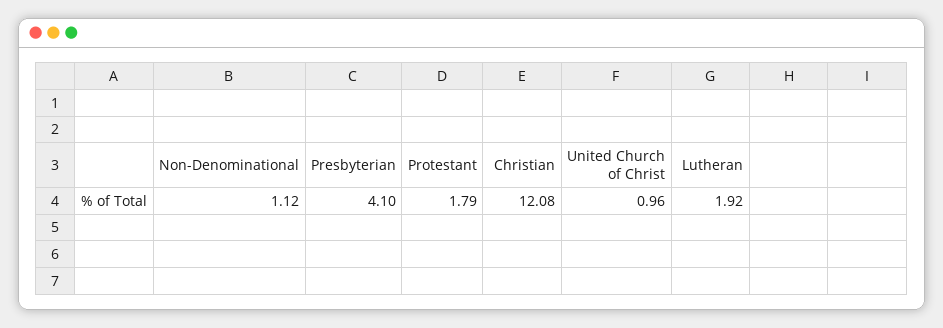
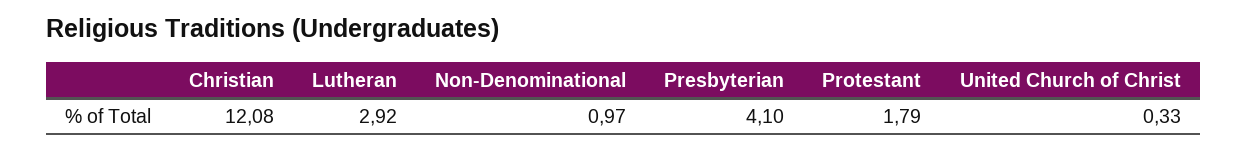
  {
-   "Non-Denominational": 1.12,
+   "Non-Denominational": 0.97,
    "Presbyterian": 4.1,
    "Protestant": 1.79,
    "Christian": 12.08,
-   "United Church of Christ": 0.96,
+   "United Church of Christ": 0.33,
-   "Lutheran": 1.92
+   "Lutheran": 2.92
  }

